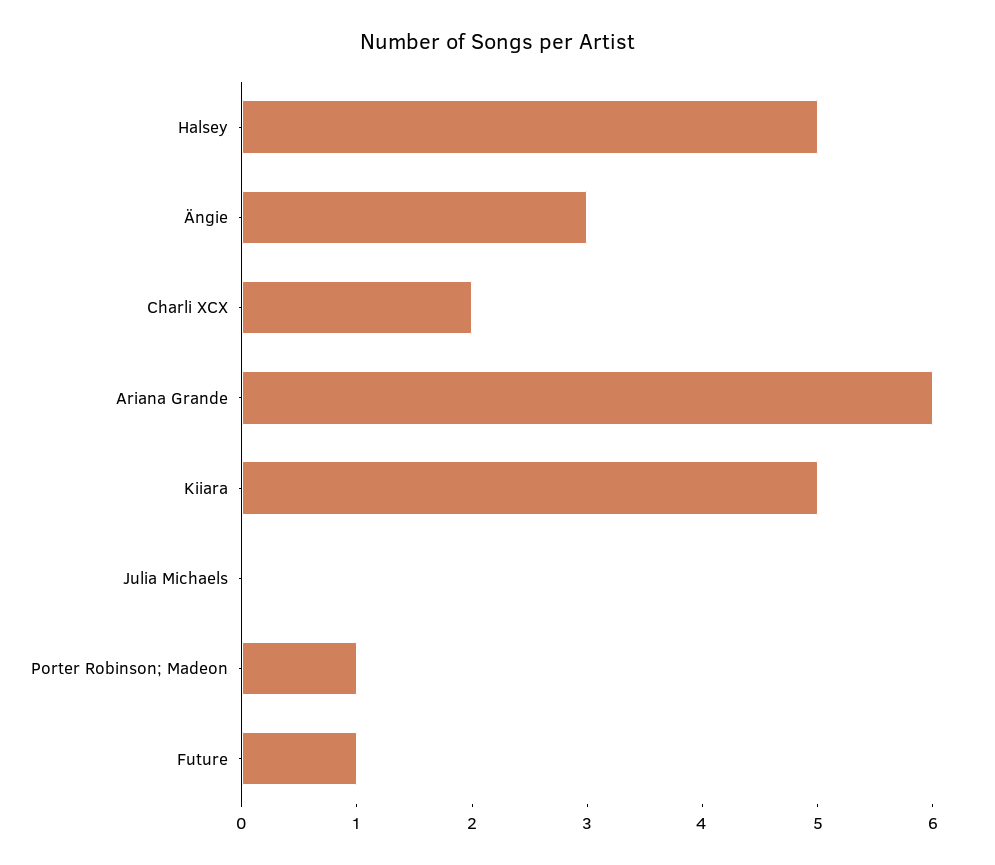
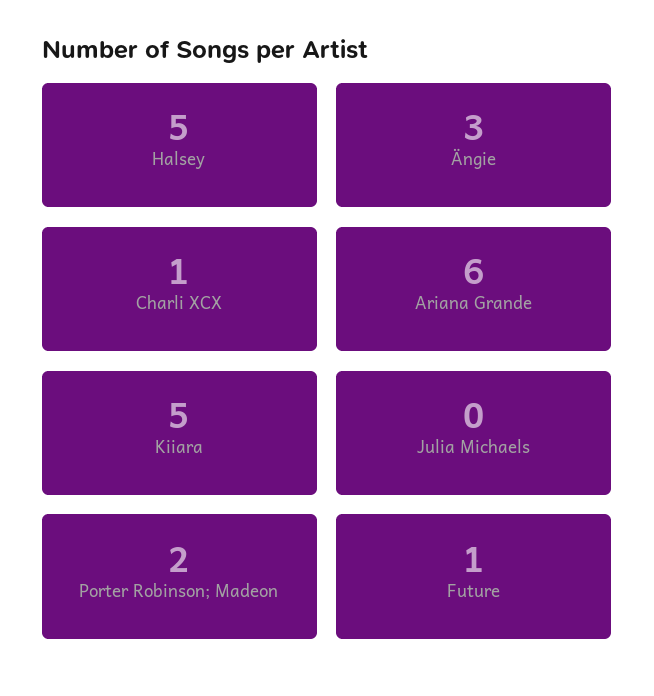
  {
    "Halsey": 5,
    "Ängie": 3,
-   "Charli XCX": 2,
+   "Charli XCX": 1,
    "Ariana Grande": 6,
    "Kiiara": 5,
    "Julia Michaels": 0,
-   "Porter Robinson; Madeon": 1,
+   "Porter Robinson; Madeon": 2,
    "Future": 1
  }

